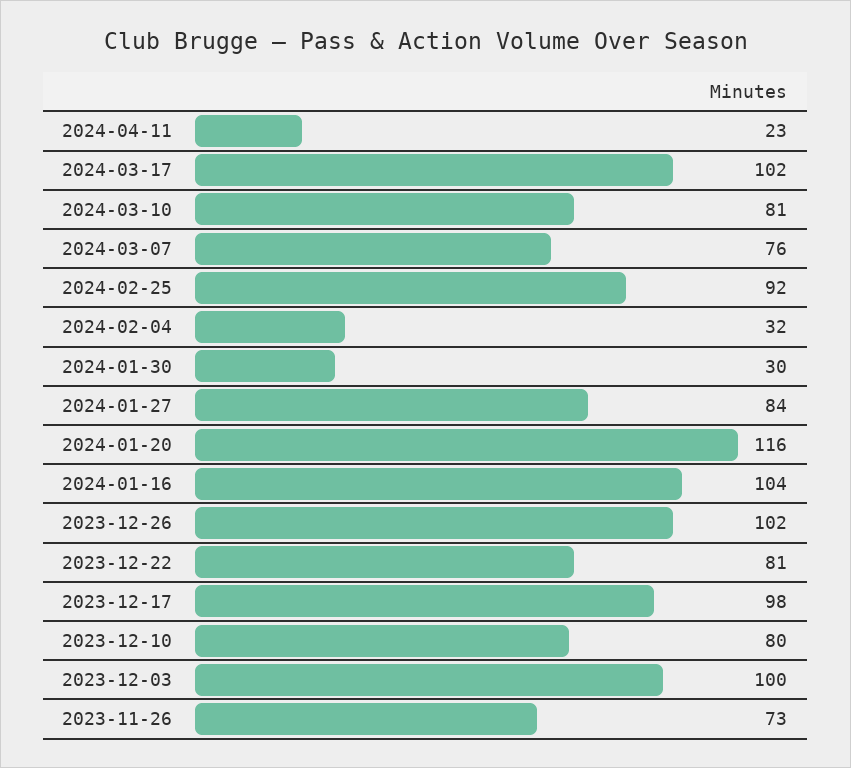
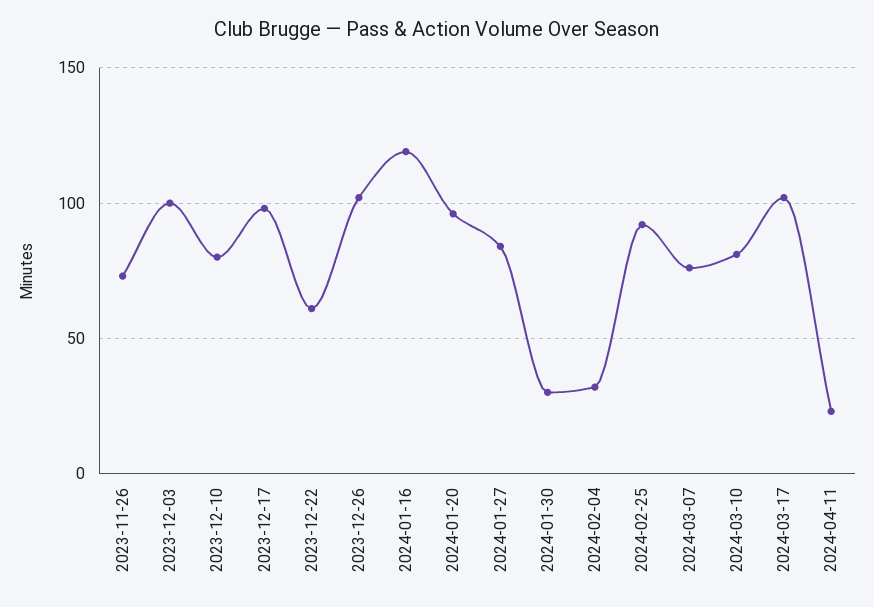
  {
    "2024-04-11": 23,
    "2024-03-17": 102,
    "2024-03-10": 81,
    "2024-03-07": 76,
    "2024-02-25": 92,
    "2024-02-04": 32,
    "2024-01-30": 30,
    "2024-01-27": 84,
-   "2024-01-20": 116,
+   "2024-01-20": 95,
-   "2024-01-16": 104,
+   "2024-01-16": 120,
    "2023-12-26": 102,
-   "2023-12-22": 81,
+   "2023-12-22": 60,
    "2023-12-17": 98,
    "2023-12-10": 80,
    "2023-12-03": 100,
    "2023-11-26": 73
  }

